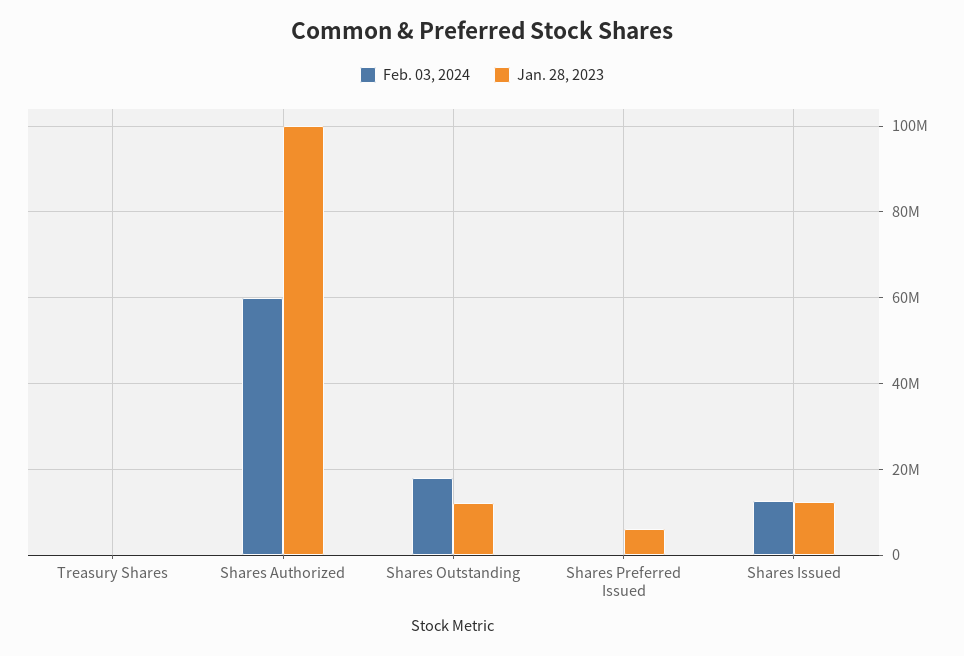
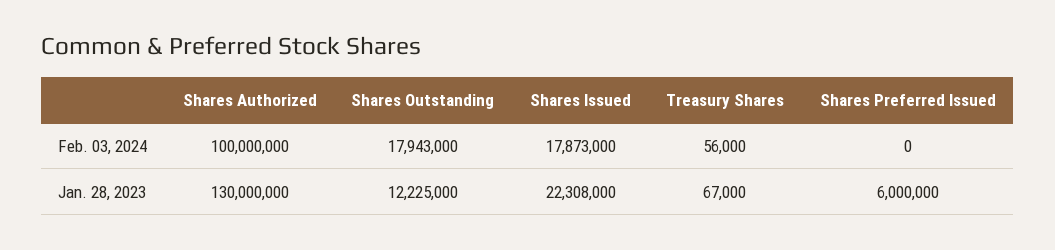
  {
    "Feb. 03, 2024": {
      "Treasury Shares": 56000,
-     "Shares Authorized": 60000000,
+     "Shares Authorized": 100000000,
      "Shares Outstanding": 17943000,
      "Shares Preferred Issued": 0,
-     "Shares Issued": 12000000
+     "Shares Issued": 17873000
    },
    "Jan. 28, 2023": {
      "Treasury Shares": 67000,
-     "Shares Authorized": 100000000,
+     "Shares Authorized": 130000000,
      "Shares Outstanding": 12225000,
      "Shares Preferred Issued": 6000000,
-     "Shares Issued": 12000000
+     "Shares Issued": 22308000
    }
  }

